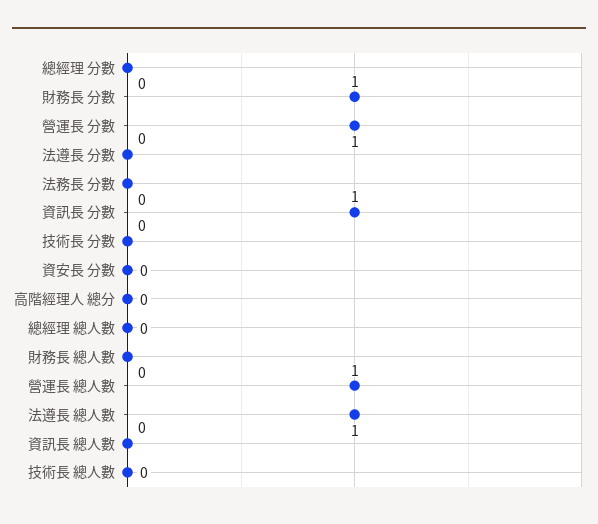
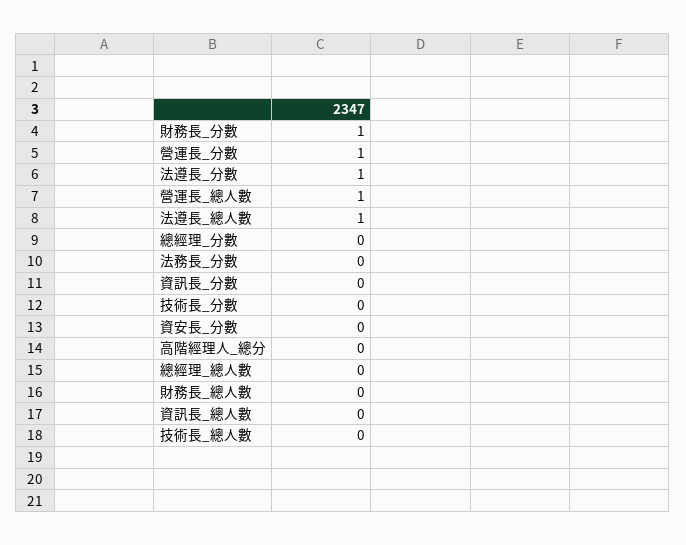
  {
    "總經理 分數": 0,
    "財務長 分數": 1,
    "營運長 分數": 1,
-   "法遵長 分數": 0,
+   "法遵長 分數": 1,
    "法務長 分數": 0,
-   "資訊長 分數": 1,
+   "資訊長 分數": 0,
    "技術長 分數": 0,
    "資安長 分數": 0,
    "高階經理人 總分": 0,
    "總經理 總人數": 0,
    "財務長 總人數": 0,
    "營運長 總人數": 1,
    "法遵長 總人數": 1,
    "資訊長 總人數": 0,
    "技術長 總人數": 0
  }

